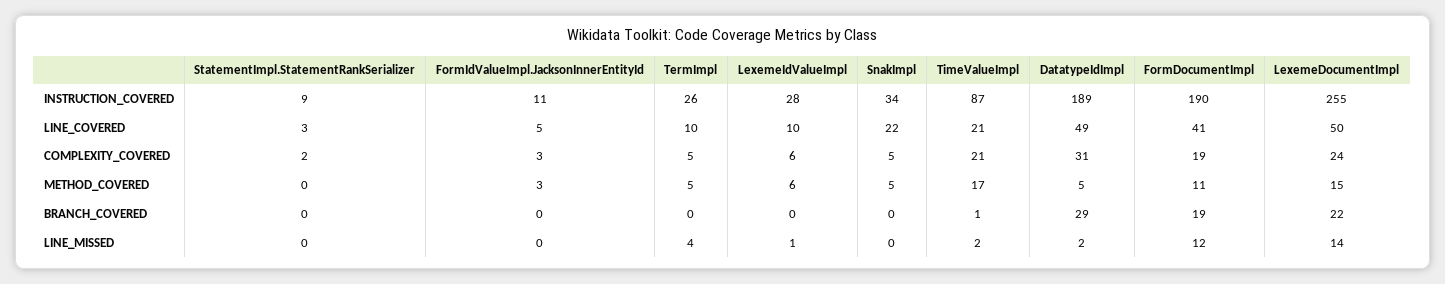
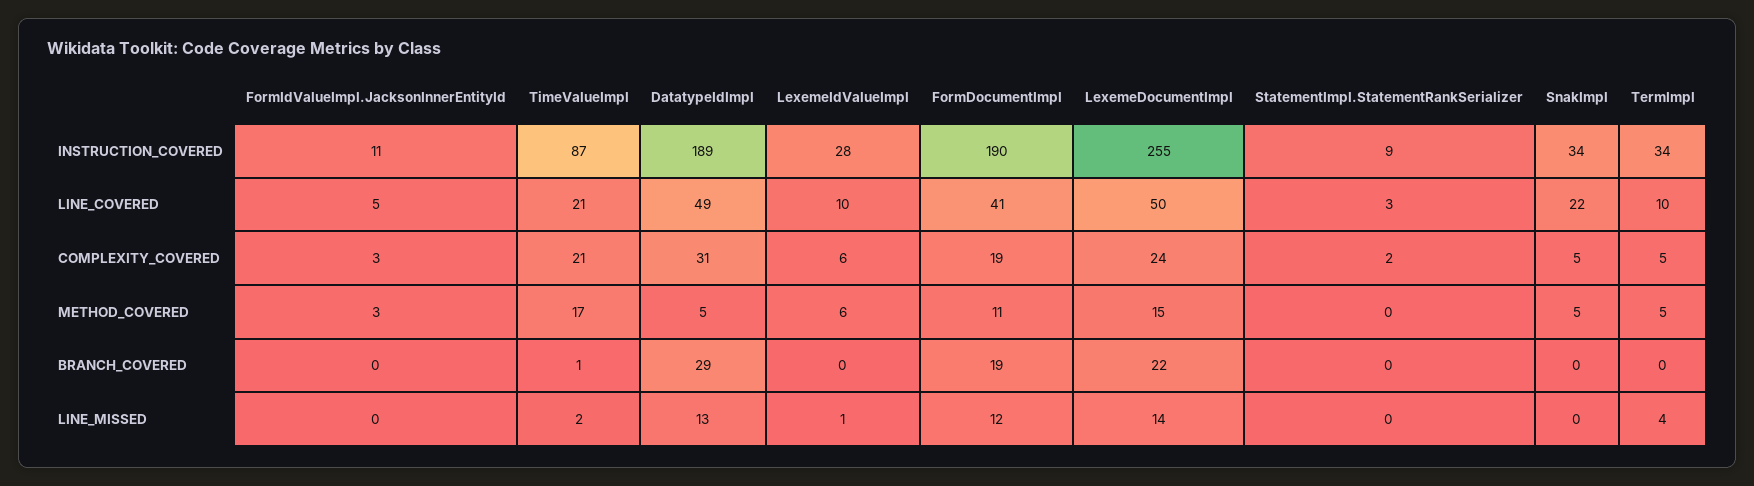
  {
    "StatementImpl.StatementRankSerializer": {
      "INSTRUCTION_COVERED": 9,
      "LINE_COVERED": 3,
      "COMPLEXITY_COVERED": 2,
      "METHOD_COVERED": 0,
      "BRANCH_COVERED": 0,
      "LINE_MISSED": 0
    },
    "FormIdValueImpl.JacksonInnerEntityId": {
      "INSTRUCTION_COVERED": 11,
      "LINE_COVERED": 5,
      "COMPLEXITY_COVERED": 3,
      "METHOD_COVERED": 3,
      "BRANCH_COVERED": 0,
      "LINE_MISSED": 0
    },
    "TermImpl": {
-     "INSTRUCTION_COVERED": 26,
+     "INSTRUCTION_COVERED": 34,
      "LINE_COVERED": 10,
      "COMPLEXITY_COVERED": 5,
      "METHOD_COVERED": 5,
      "BRANCH_COVERED": 0,
      "LINE_MISSED": 4
    },
    "LexemeIdValueImpl": {
      "INSTRUCTION_COVERED": 28,
      "LINE_COVERED": 10,
      "COMPLEXITY_COVERED": 6,
      "METHOD_COVERED": 6,
      "BRANCH_COVERED": 0,
      "LINE_MISSED": 1
    },
    "SnakImpl": {
      "INSTRUCTION_COVERED": 34,
      "LINE_COVERED": 22,
      "COMPLEXITY_COVERED": 5,
      "METHOD_COVERED": 5,
      "BRANCH_COVERED": 0,
      "LINE_MISSED": 0
    },
    "TimeValueImpl": {
      "INSTRUCTION_COVERED": 87,
      "LINE_COVERED": 21,
      "COMPLEXITY_COVERED": 21,
      "METHOD_COVERED": 17,
      "BRANCH_COVERED": 1,
      "LINE_MISSED": 2
    },
    "DatatypeIdImpl": {
      "INSTRUCTION_COVERED": 189,
      "LINE_COVERED": 49,
      "COMPLEXITY_COVERED": 31,
      "METHOD_COVERED": 5,
      "BRANCH_COVERED": 29,
-     "LINE_MISSED": 2
+     "LINE_MISSED": 13
    },
    "FormDocumentImpl": {
      "INSTRUCTION_COVERED": 190,
      "LINE_COVERED": 41,
      "COMPLEXITY_COVERED": 19,
      "METHOD_COVERED": 11,
      "BRANCH_COVERED": 19,
      "LINE_MISSED": 12
    },
    "LexemeDocumentImpl": {
      "INSTRUCTION_COVERED": 255,
      "LINE_COVERED": 50,
      "COMPLEXITY_COVERED": 24,
      "METHOD_COVERED": 15,
      "BRANCH_COVERED": 22,
      "LINE_MISSED": 14
    }
  }

